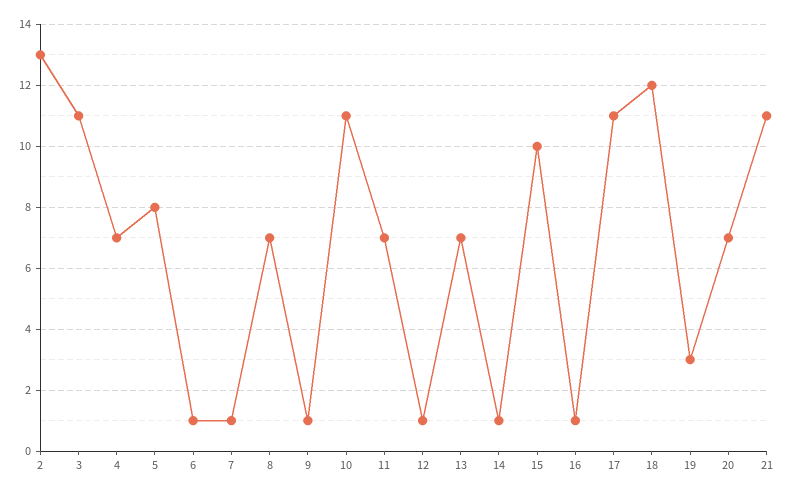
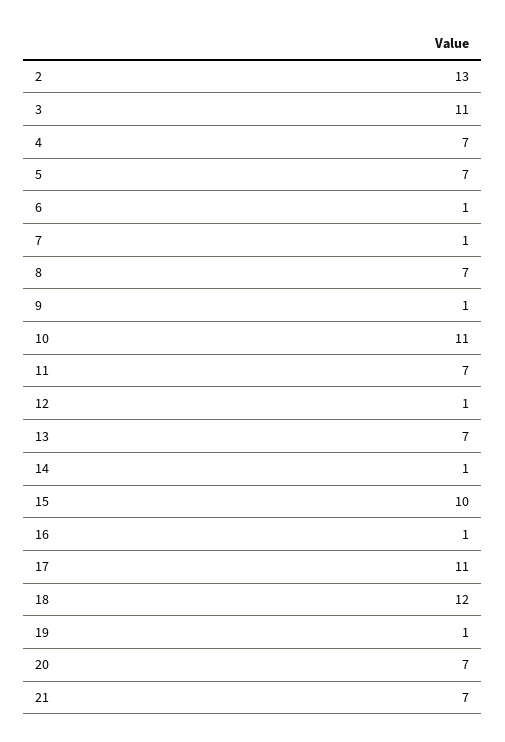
  {
    "2": 13,
    "3": 11,
    "4": 7,
-   "5": 8,
+   "5": 7,
    "6": 1,
    "7": 1,
    "8": 7,
    "9": 1,
    "10": 11,
    "11": 7,
    "12": 1,
    "13": 7,
    "14": 1,
    "15": 10,
    "16": 1,
    "17": 11,
    "18": 12,
-   "19": 3,
+   "19": 1,
    "20": 7,
-   "21": 11
+   "21": 7
  }

